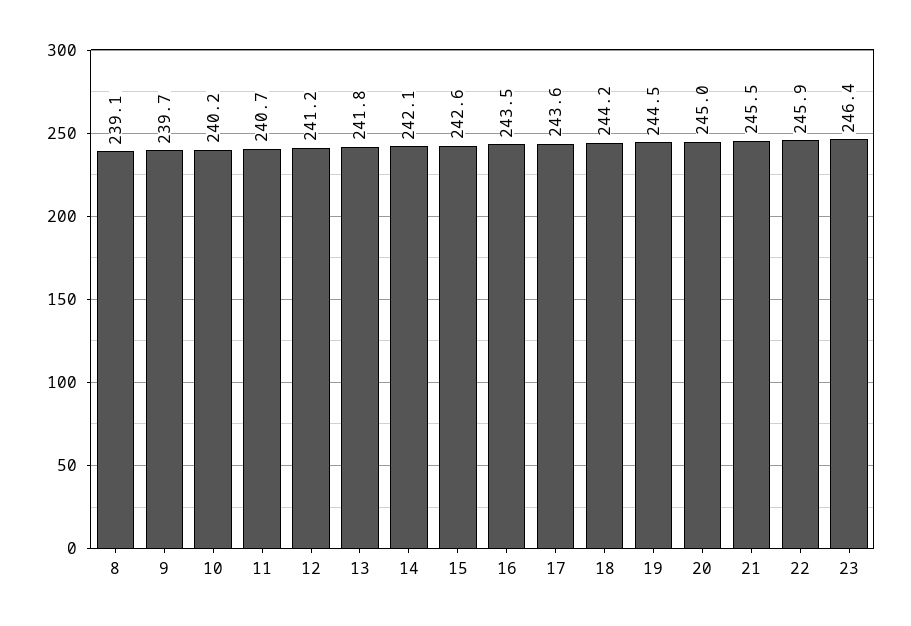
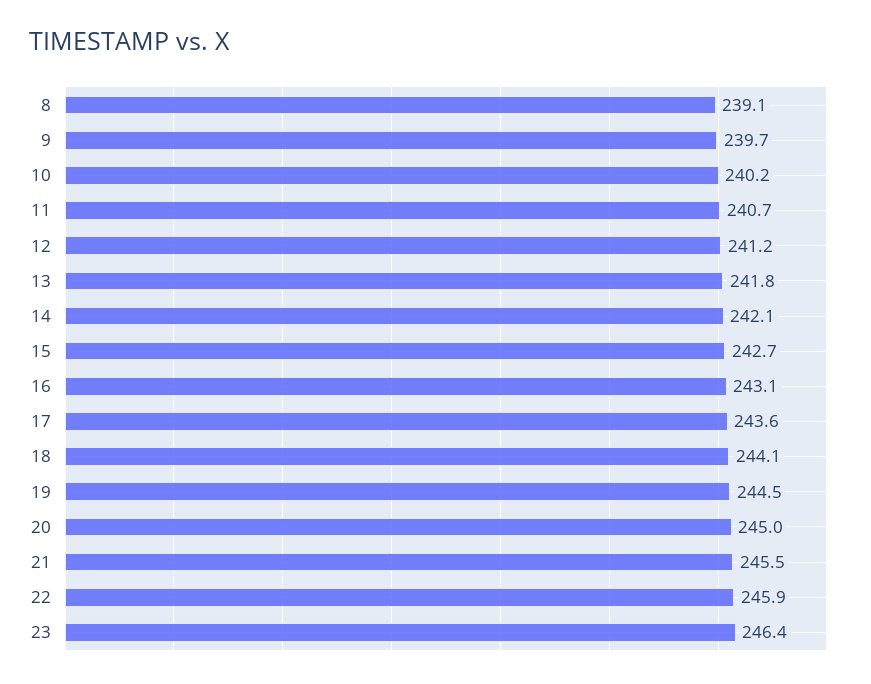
  {
    "8": 239.1,
    "9": 239.7,
    "10": 240.2,
    "11": 240.7,
    "12": 241.2,
    "13": 241.8,
    "14": 242.1,
-   "15": 242.6,
+   "15": 242.7,
-   "16": 243.5,
+   "16": 243.1,
    "17": 243.6,
-   "18": 244.2,
+   "18": 244.1,
    "19": 244.5,
    "20": 245,
    "21": 245.5,
    "22": 245.9,
    "23": 246.4
  }

